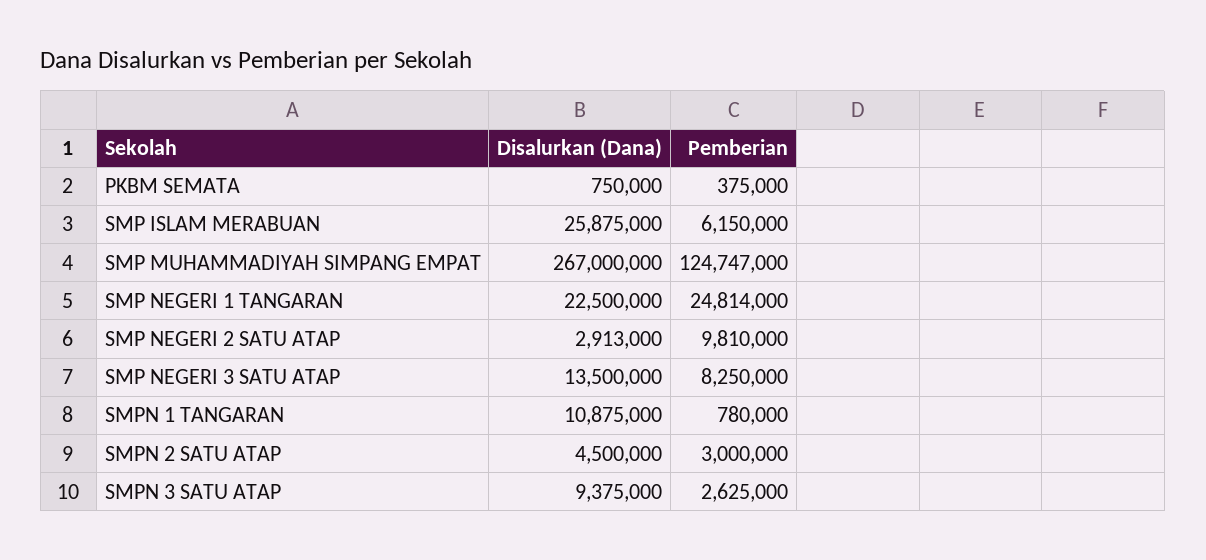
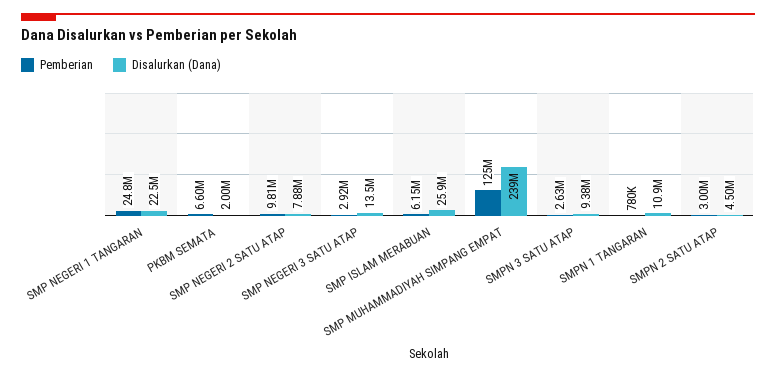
  {
    "Disalurkan (Dana)": {
-     "PKBM SEMATA": 750000,
+     "PKBM SEMATA": 2000000,
      "SMP ISLAM MERABUAN": 25875000,
-     "SMP MUHAMMADIYAH SIMPANG EMPAT": 267000000,
+     "SMP MUHAMMADIYAH SIMPANG EMPAT": 239000000,
      "SMP NEGERI 1 TANGARAN": 22500000,
-     "SMP NEGERI 2 SATU ATAP": 2913000,
+     "SMP NEGERI 2 SATU ATAP": 7880000,
      "SMP NEGERI 3 SATU ATAP": 13500000,
      "SMPN 1 TANGARAN": 10875000,
      "SMPN 2 SATU ATAP": 4500000,
      "SMPN 3 SATU ATAP": 9375000
    },
    "Pemberian": {
-     "PKBM SEMATA": 375000,
+     "PKBM SEMATA": 6600000,
      "SMP ISLAM MERABUAN": 6150000,
      "SMP MUHAMMADIYAH SIMPANG EMPAT": 124747000,
      "SMP NEGERI 1 TANGARAN": 24814000,
      "SMP NEGERI 2 SATU ATAP": 9810000,
-     "SMP NEGERI 3 SATU ATAP": 8250000,
+     "SMP NEGERI 3 SATU ATAP": 2920000,
      "SMPN 1 TANGARAN": 780000,
      "SMPN 2 SATU ATAP": 3000000,
      "SMPN 3 SATU ATAP": 2625000
    }
  }

